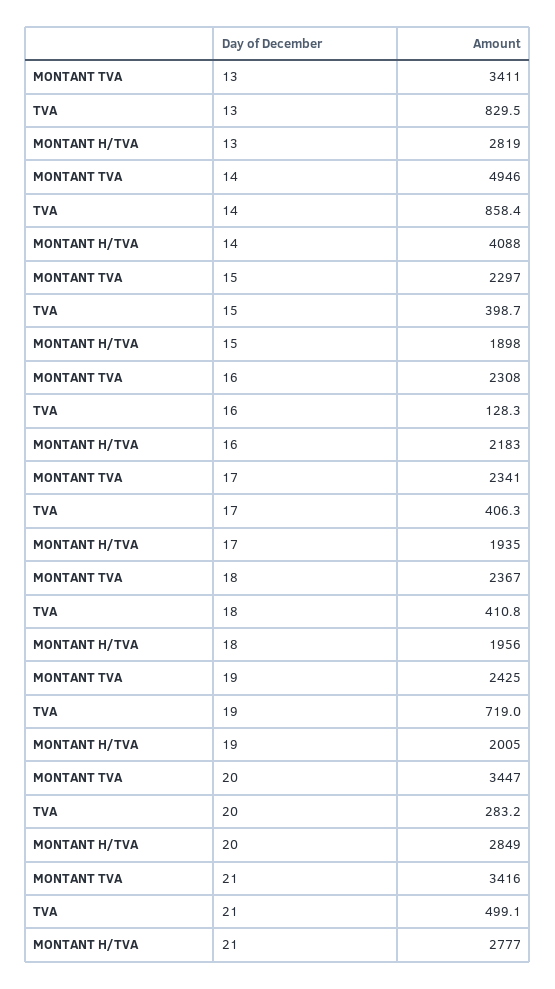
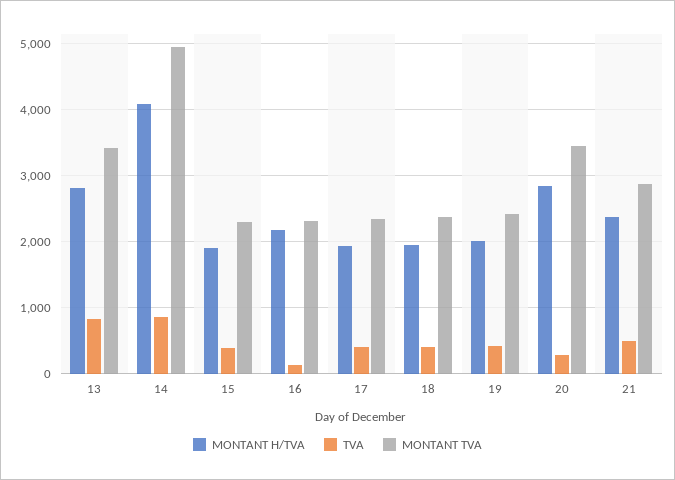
  {
    "MONTANT TVA": {
      "13": 3411,
      "14": 4946,
      "15": 2297,
      "16": 2308,
      "17": 2341,
      "18": 2367,
      "19": 2425,
      "20": 3447,
-     "21": 3416
+     "21": 2900
    },
    "TVA": {
      "13": 829.5,
      "14": 858.4,
      "15": 398.7,
      "16": 128.3,
      "17": 406.3,
      "18": 410.8,
-     "19": 719,
+     "19": 400,
      "20": 283.2,
      "21": 499.1
    },
    "MONTANT H/TVA": {
      "13": 2819,
      "14": 4088,
      "15": 1898,
      "16": 2183,
      "17": 1935,
      "18": 1956,
      "19": 2005,
      "20": 2849,
-     "21": 2777
+     "21": 2400
    }
  }

